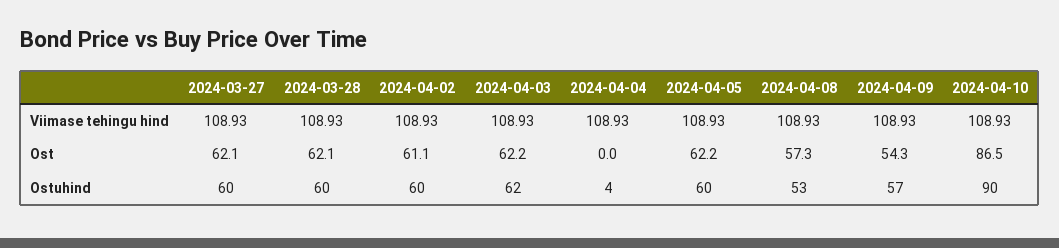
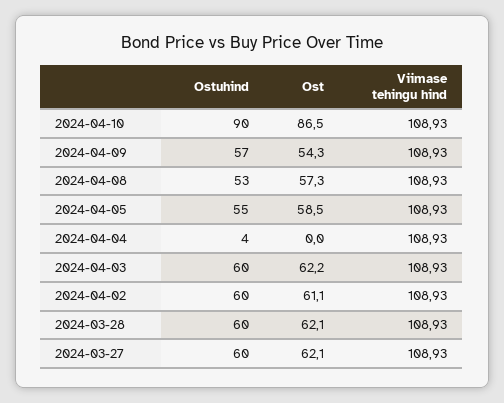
  {
    "2024-03-27": {
      "Viimase tehingu hind": 108.93,
      "Ost": 62.1,
      "Ostuhind": 60
    },
    "2024-03-28": {
      "Viimase tehingu hind": 108.93,
      "Ost": 62.1,
      "Ostuhind": 60
    },
    "2024-04-02": {
      "Viimase tehingu hind": 108.93,
      "Ost": 61.1,
      "Ostuhind": 60
    },
    "2024-04-03": {
      "Viimase tehingu hind": 108.93,
      "Ost": 62.2,
-     "Ostuhind": 62
+     "Ostuhind": 60
    },
    "2024-04-04": {
      "Viimase tehingu hind": 108.93,
      "Ost": 0,
      "Ostuhind": 4
    },
    "2024-04-05": {
      "Viimase tehingu hind": 108.93,
-     "Ost": 62.2,
+     "Ost": 58.5,
-     "Ostuhind": 60
+     "Ostuhind": 55
    },
    "2024-04-08": {
      "Viimase tehingu hind": 108.93,
      "Ost": 57.3,
      "Ostuhind": 53
    },
    "2024-04-09": {
      "Viimase tehingu hind": 108.93,
      "Ost": 54.3,
      "Ostuhind": 57
    },
    "2024-04-10": {
      "Viimase tehingu hind": 108.93,
      "Ost": 86.5,
      "Ostuhind": 90
    }
  }

